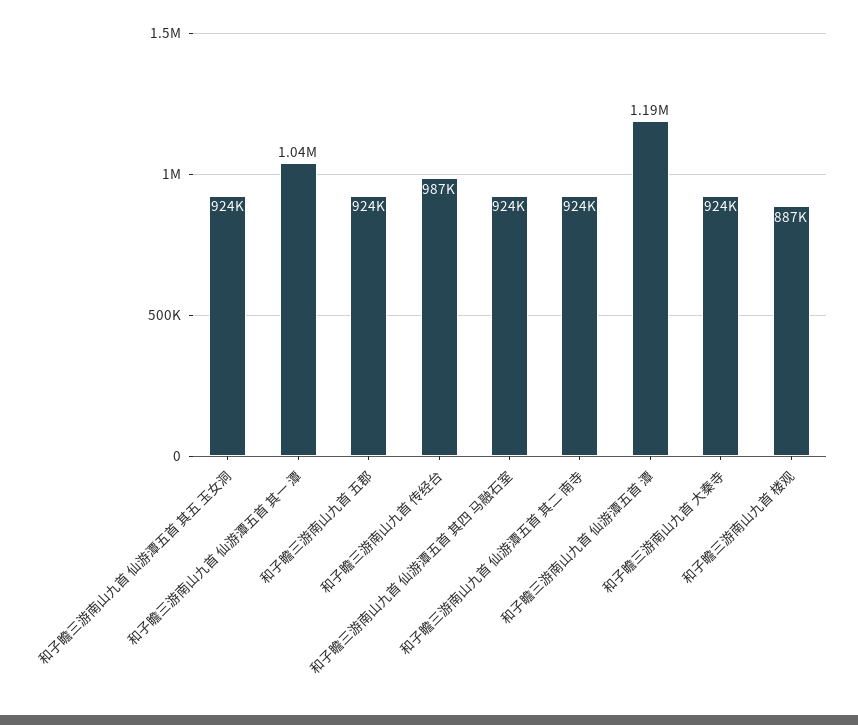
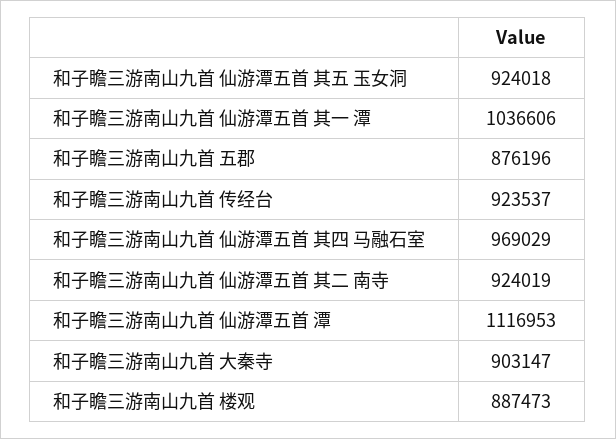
  {
    "和子瞻三游南山九首 仙游潭五首 其五 玉女洞": 924018,
    "和子瞻三游南山九首 仙游潭五首 其一 潭": 1036606,
-   "和子瞻三游南山九首 五郡": 924000,
+   "和子瞻三游南山九首 五郡": 876196,
-   "和子瞻三游南山九首 传经台": 987000,
+   "和子瞻三游南山九首 传经台": 923537,
-   "和子瞻三游南山九首 仙游潭五首 其四 马融石室": 924000,
+   "和子瞻三游南山九首 仙游潭五首 其四 马融石室": 969029,
    "和子瞻三游南山九首 仙游潭五首 其二 南寺": 924019,
-   "和子瞻三游南山九首 仙游潭五首 潭": 1190000,
+   "和子瞻三游南山九首 仙游潭五首 潭": 1116953,
-   "和子瞻三游南山九首 大秦寺": 924000,
+   "和子瞻三游南山九首 大秦寺": 903147,
    "和子瞻三游南山九首 楼观": 887473
  }

